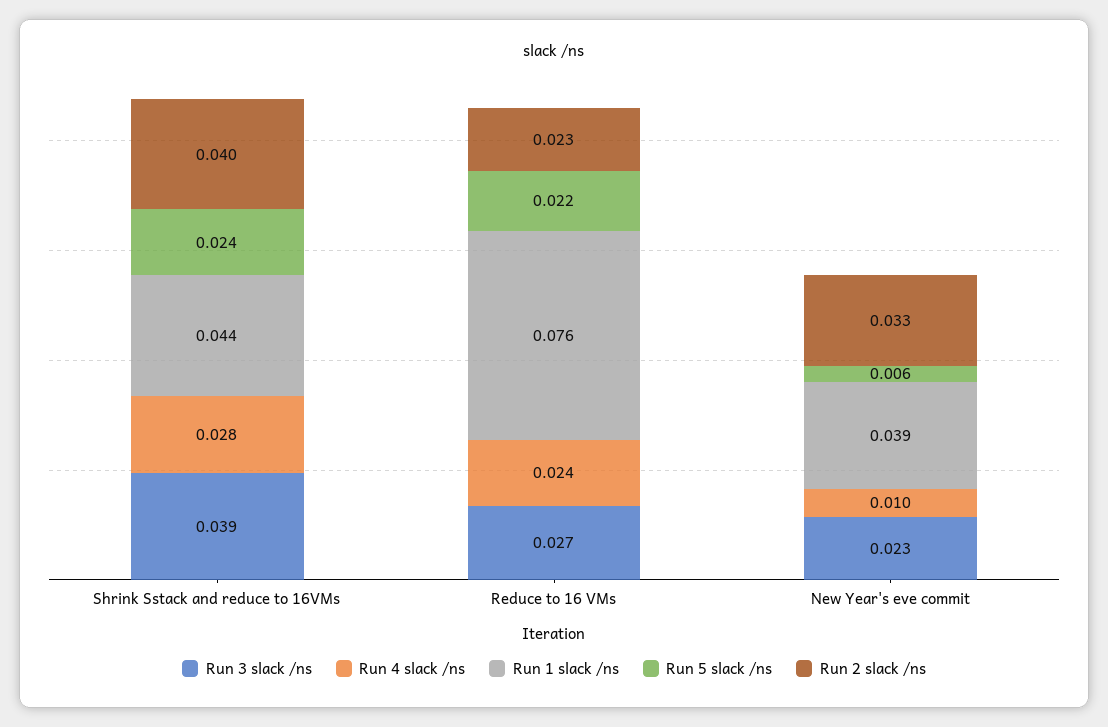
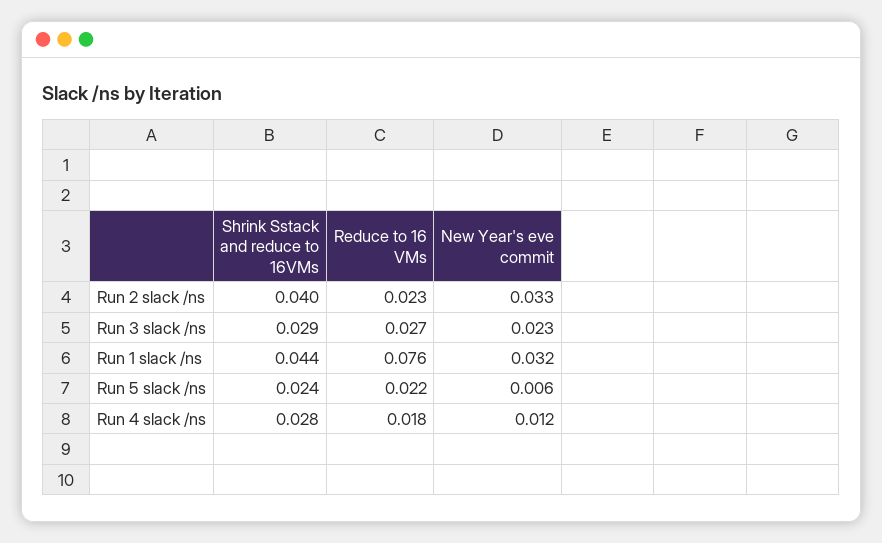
  {
    "Run 3 slack /ns": {
-     "Shrink Sstack and reduce to 16VMs": 0.039,
+     "Shrink Sstack and reduce to 16VMs": 0.029,
      "Reduce to 16 VMs": 0.027,
      "New Year's eve commit": 0.023
    },
    "Run 4 slack /ns": {
      "Shrink Sstack and reduce to 16VMs": 0.028,
-     "Reduce to 16 VMs": 0.024,
+     "Reduce to 16 VMs": 0.018,
-     "New Year's eve commit": 0.01
+     "New Year's eve commit": 0.012
    },
    "Run 1 slack /ns": {
      "Shrink Sstack and reduce to 16VMs": 0.044,
      "Reduce to 16 VMs": 0.076,
-     "New Year's eve commit": 0.039
+     "New Year's eve commit": 0.032
    },
    "Run 5 slack /ns": {
      "Shrink Sstack and reduce to 16VMs": 0.024,
      "Reduce to 16 VMs": 0.022,
      "New Year's eve commit": 0.006
    },
    "Run 2 slack /ns": {
      "Shrink Sstack and reduce to 16VMs": 0.04,
      "Reduce to 16 VMs": 0.023,
      "New Year's eve commit": 0.033
    }
  }

